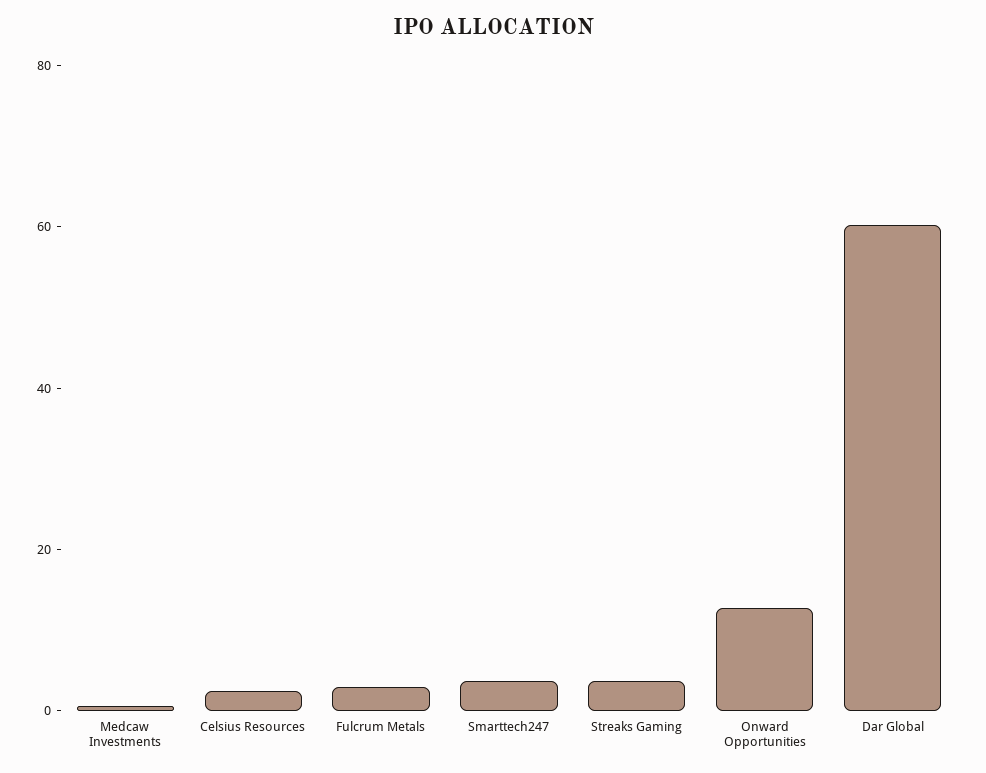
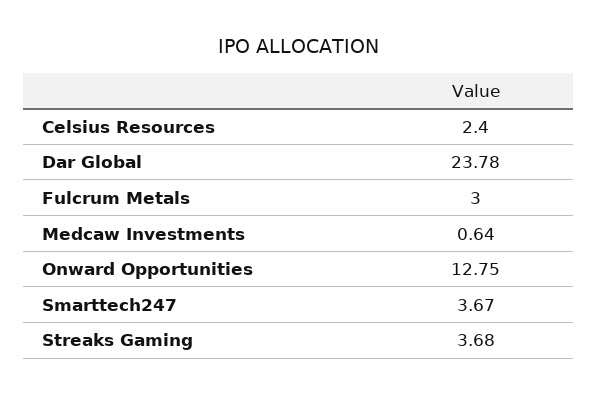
  {
    "Medcaw Investments": 0.64,
    "Celsius Resources": 2.4,
    "Fulcrum Metals": 3,
    "Smarttech247": 3.67,
    "Streaks Gaming": 3.68,
    "Onward Opportunities": 12.75,
-   "Dar Global": 60
+   "Dar Global": 23.78
  }

